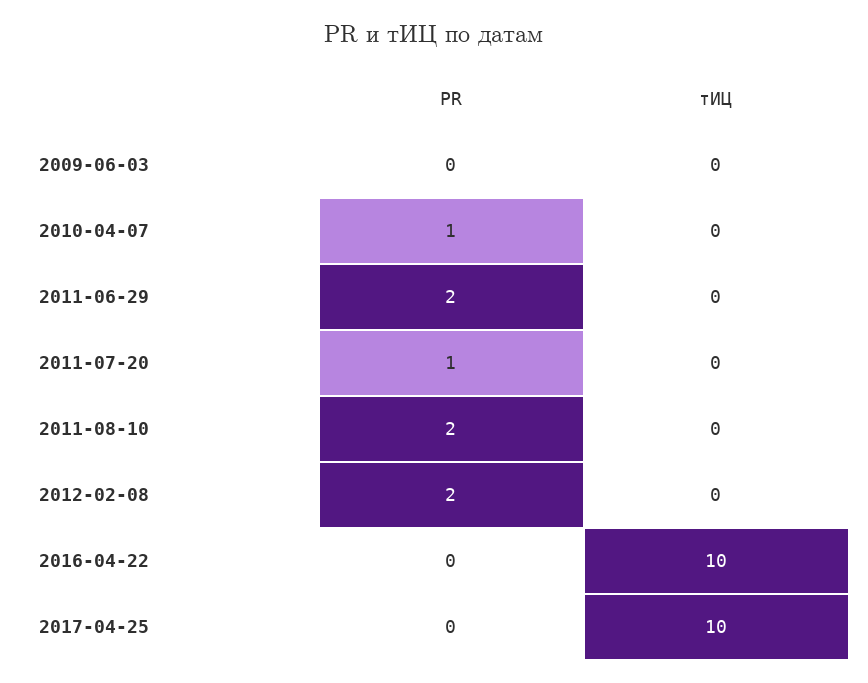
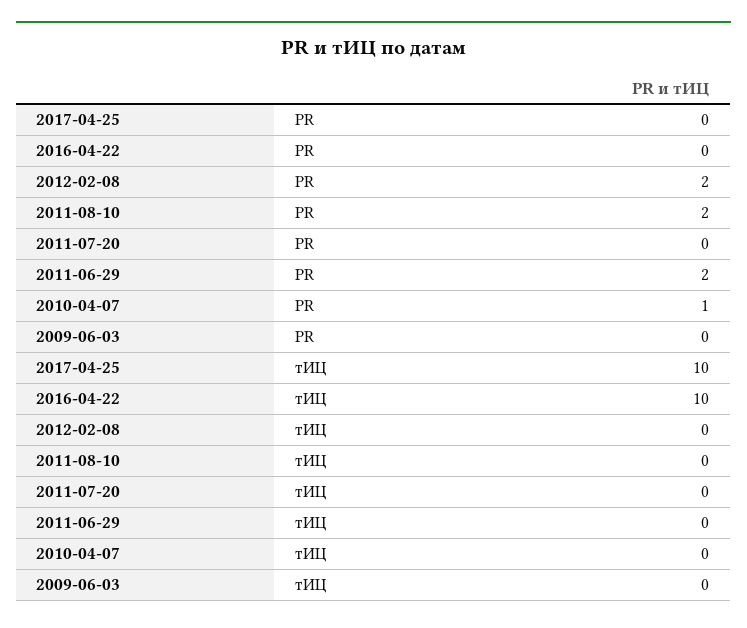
  {
    "PR": {
      "2009-06-03": 0,
      "2010-04-07": 1,
      "2011-06-29": 2,
-     "2011-07-20": 1,
+     "2011-07-20": 0,
      "2011-08-10": 2,
      "2012-02-08": 2,
      "2016-04-22": 0,
      "2017-04-25": 0
    },
    "тИЦ": {
      "2009-06-03": 0,
      "2010-04-07": 0,
      "2011-06-29": 0,
      "2011-07-20": 0,
      "2011-08-10": 0,
      "2012-02-08": 0,
      "2016-04-22": 10,
      "2017-04-25": 10
    }
  }

